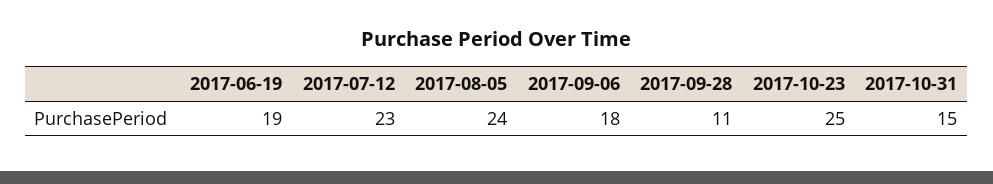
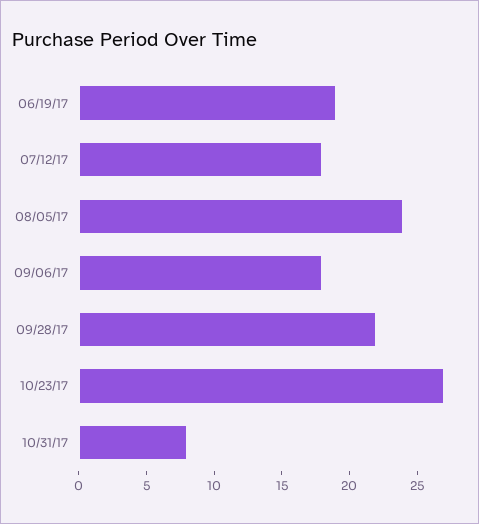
  {
    "2017-06-19": 19,
-   "2017-07-12": 23,
+   "2017-07-12": 18,
    "2017-08-05": 24,
    "2017-09-06": 18,
-   "2017-09-28": 11,
+   "2017-09-28": 22,
-   "2017-10-23": 25,
+   "2017-10-23": 27,
-   "2017-10-31": 15
+   "2017-10-31": 8
  }

